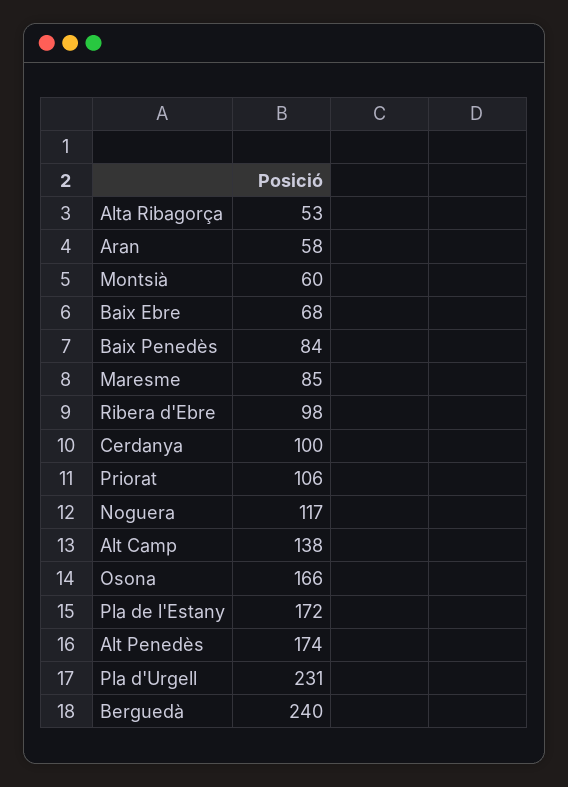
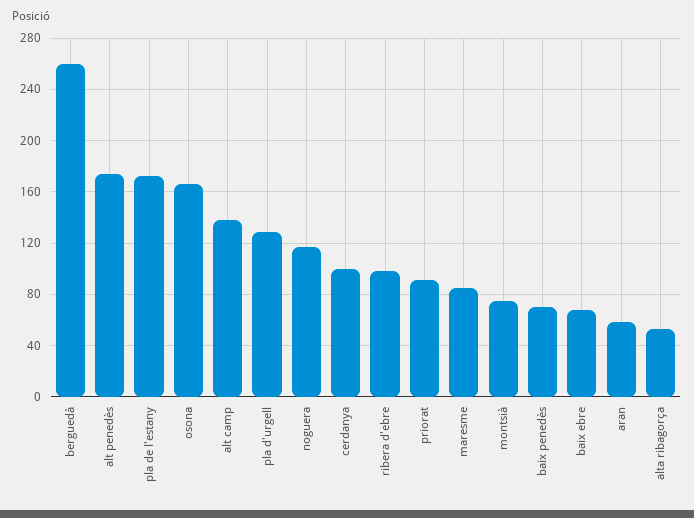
  {
    "Alta Ribagorça": 53,
    "Aran": 58,
-   "Montsià": 60,
+   "Montsià": 75,
    "Baix Ebre": 68,
-   "Baix Penedès": 84,
+   "Baix Penedès": 70,
    "Maresme": 85,
    "Ribera d'Ebre": 98,
    "Cerdanya": 100,
-   "Priorat": 106,
+   "Priorat": 90,
    "Noguera": 117,
    "Alt Camp": 138,
    "Osona": 166,
    "Pla de l'Estany": 172,
    "Alt Penedès": 174,
-   "Pla d'Urgell": 231,
+   "Pla d'Urgell": 130,
-   "Berguedà": 240
+   "Berguedà": 260
  }

